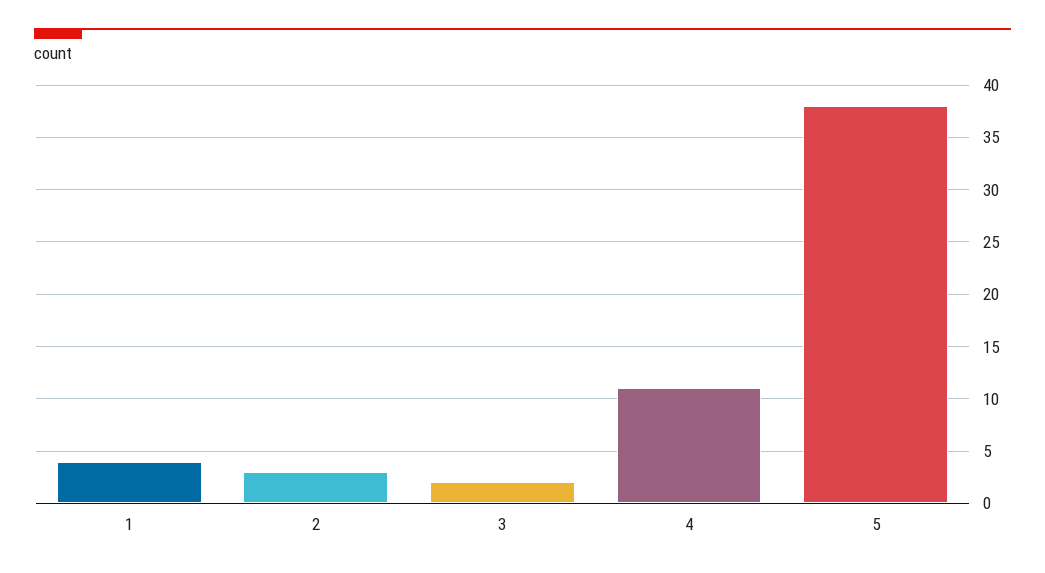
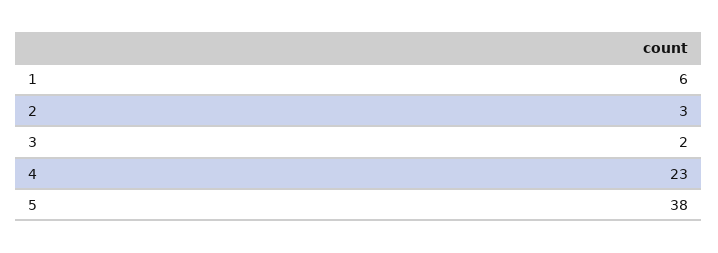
  {
-   "1": 4,
+   "1": 6,
    "2": 3,
    "3": 2,
-   "4": 11,
+   "4": 23,
    "5": 38
  }

